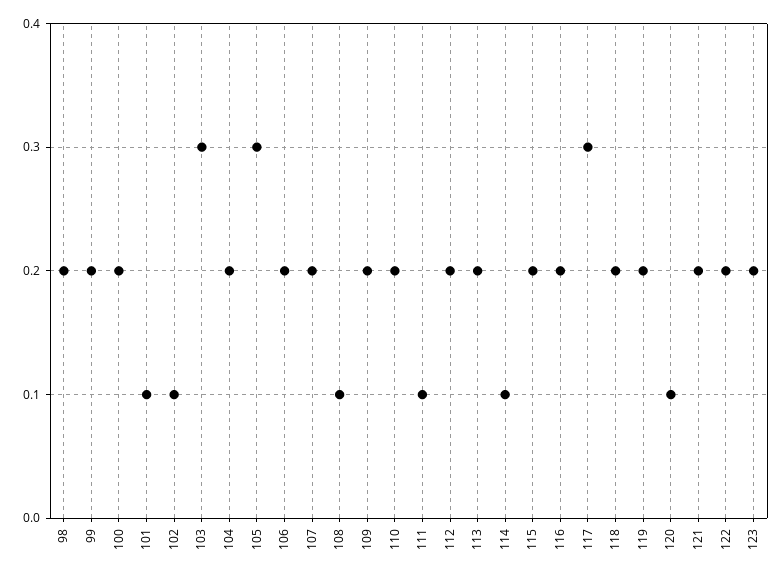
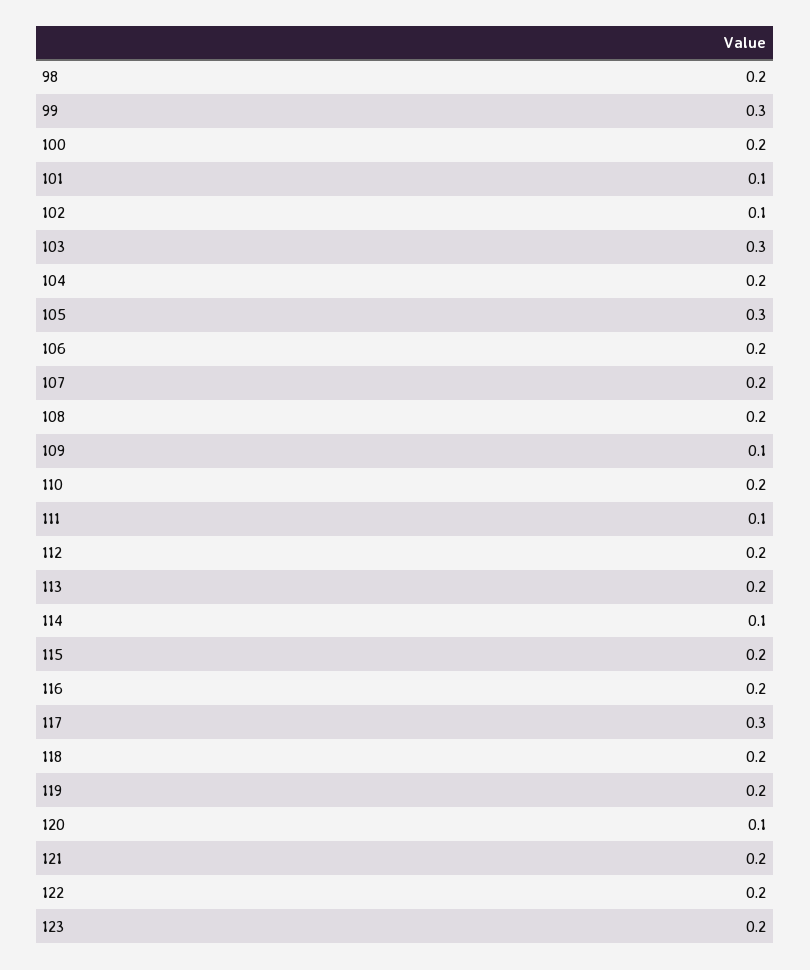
  {
    "98": 0.2,
-   "99": 0.2,
+   "99": 0.3,
    "100": 0.2,
    "101": 0.1,
    "102": 0.1,
    "103": 0.3,
    "104": 0.2,
    "105": 0.3,
    "106": 0.2,
    "107": 0.2,
-   "108": 0.1,
+   "108": 0.2,
-   "109": 0.2,
+   "109": 0.1,
    "110": 0.2,
    "111": 0.1,
    "112": 0.2,
    "113": 0.2,
    "114": 0.1,
    "115": 0.2,
    "116": 0.2,
    "117": 0.3,
    "118": 0.2,
    "119": 0.2,
    "120": 0.1,
    "121": 0.2,
    "122": 0.2,
    "123": 0.2
  }

